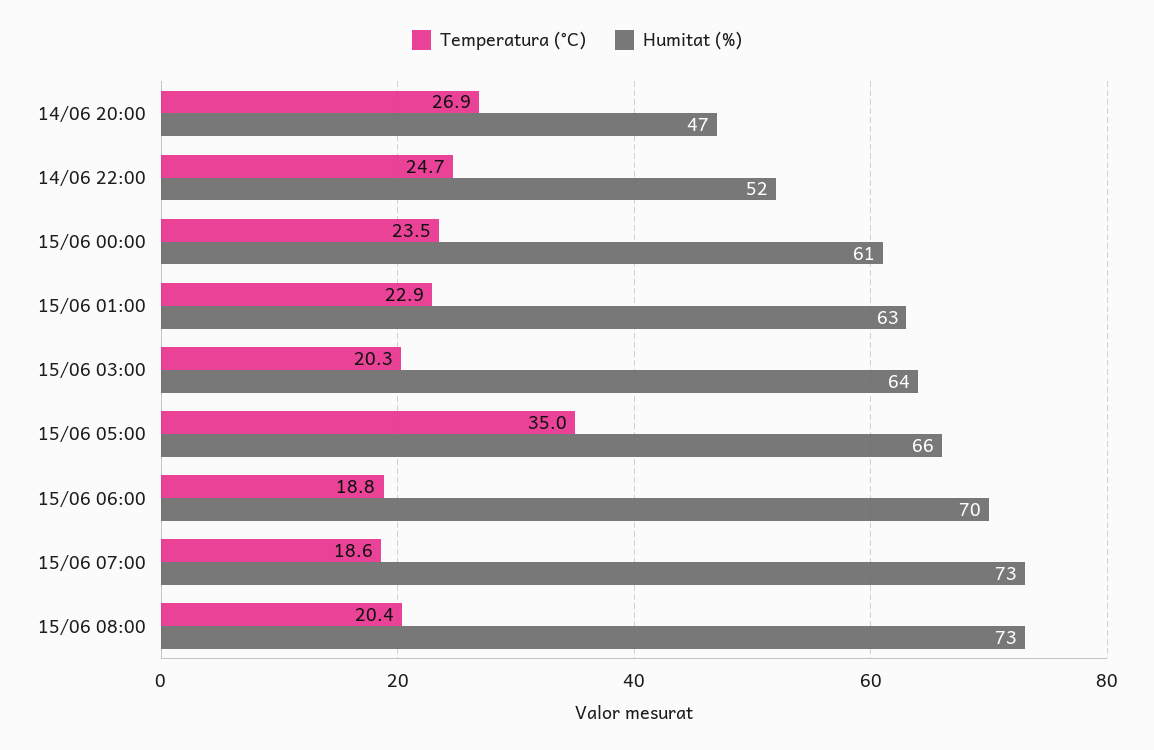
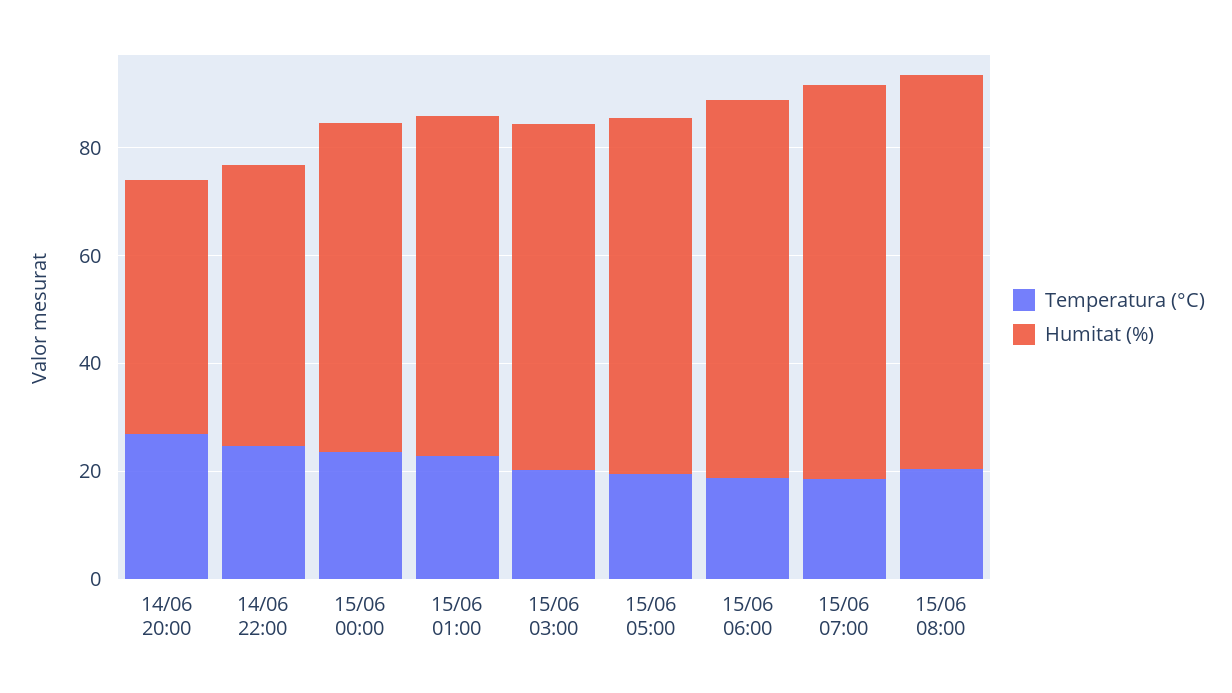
  {
    "Temperatura (°C)": {
      "14/06 20:00": 26.9,
      "14/06 22:00": 24.7,
      "15/06 00:00": 23.5,
      "15/06 01:00": 22.9,
      "15/06 03:00": 20.3,
-     "15/06 05:00": 35,
+     "15/06 05:00": 20,
      "15/06 06:00": 18.8,
      "15/06 07:00": 18.6,
      "15/06 08:00": 20.4
    },
    "Humitat (%)": {
      "14/06 20:00": 47,
      "14/06 22:00": 52,
      "15/06 00:00": 61,
      "15/06 01:00": 63,
      "15/06 03:00": 64,
      "15/06 05:00": 66,
      "15/06 06:00": 70,
      "15/06 07:00": 73,
      "15/06 08:00": 73
    }
  }

